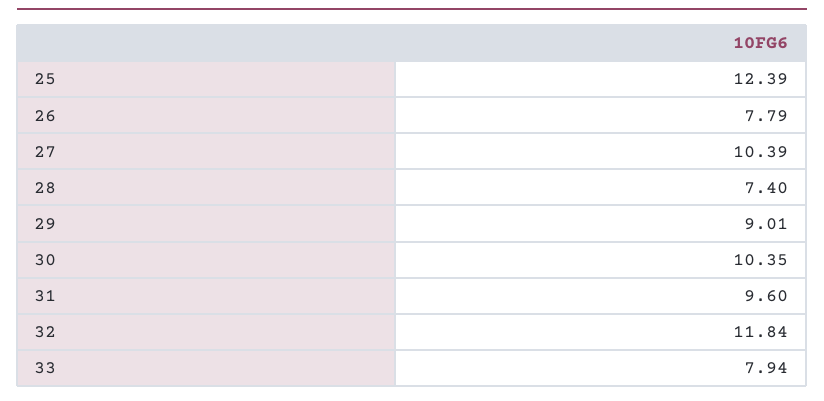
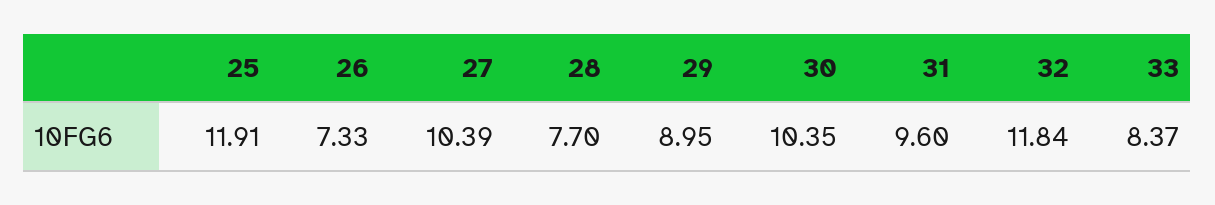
  {
-   "25": 12.39,
+   "25": 11.91,
-   "26": 7.79,
+   "26": 7.33,
    "27": 10.39,
-   "28": 7.4,
+   "28": 7.7,
-   "29": 9.01,
+   "29": 8.95,
    "30": 10.35,
    "31": 9.6,
    "32": 11.84,
-   "33": 7.94
+   "33": 8.37
  }

